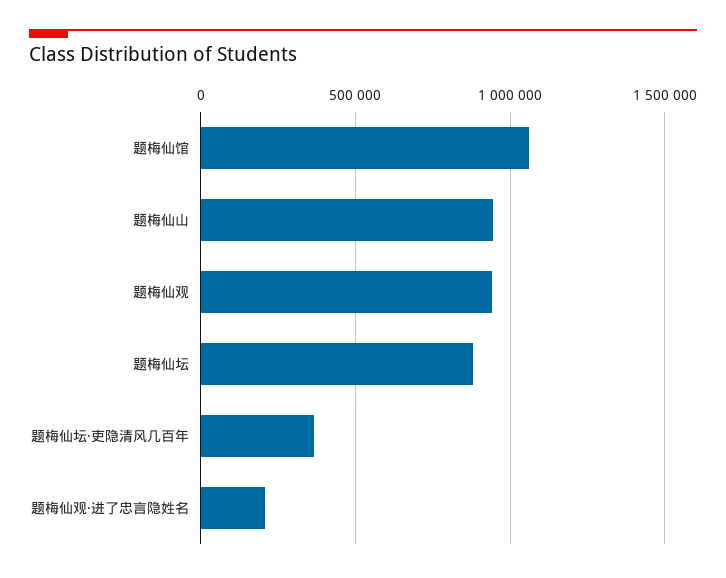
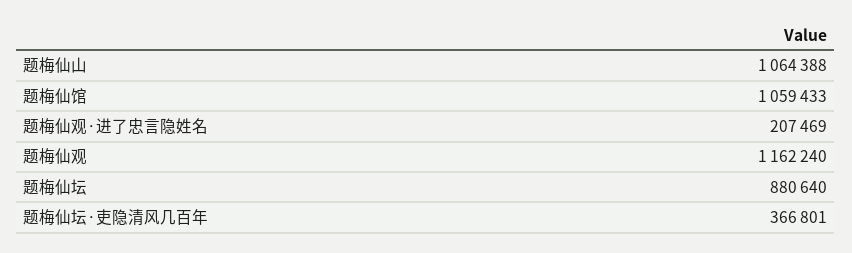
  {
    "题梅仙馆": 1059433,
-   "题梅仙山": 950000,
+   "题梅仙山": 1064388,
-   "题梅仙观": 950000,
+   "题梅仙观": 1162240,
    "题梅仙坛": 880640,
    "题梅仙坛·吏隐清风几百年": 366801,
    "题梅仙观·进了忠言隐姓名": 207469
  }

